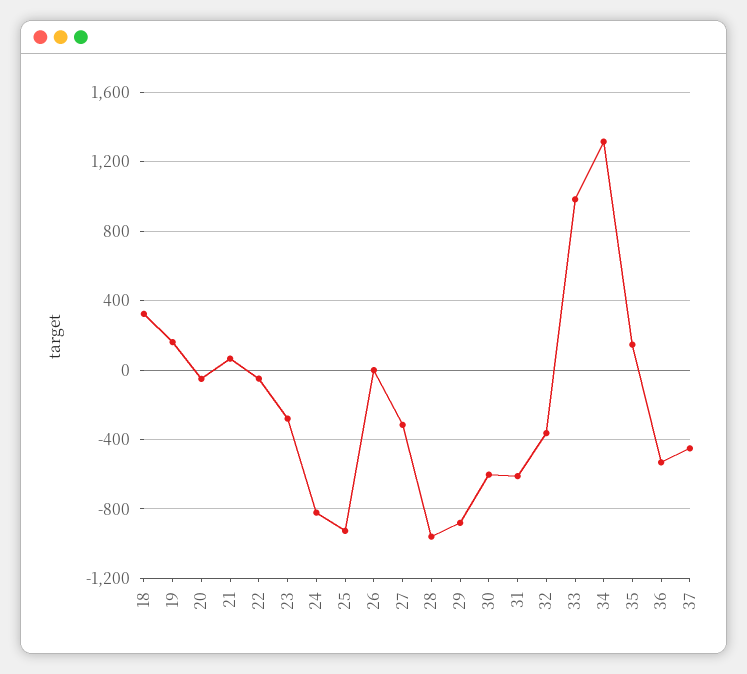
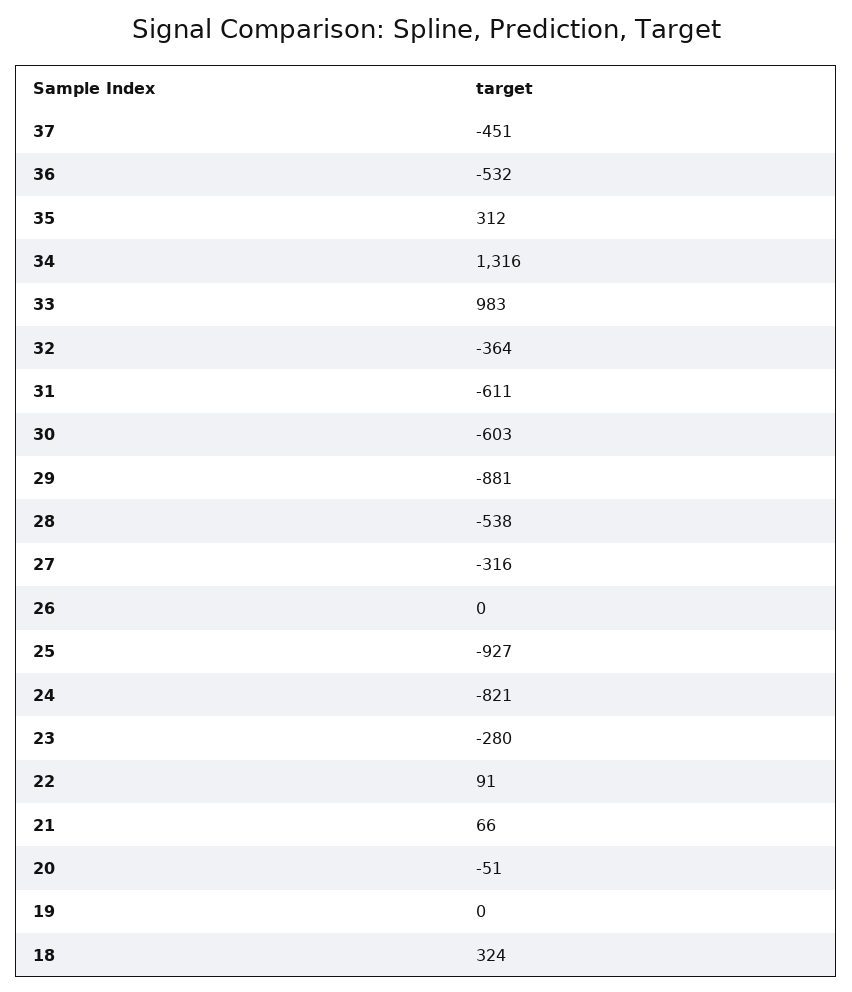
  {
    "18": 324,
-   "19": 150,
+   "19": 0,
    "20": -51,
    "21": 66,
-   "22": -50,
+   "22": 91,
    "23": -280,
    "24": -821,
    "25": -927,
    "26": 0,
    "27": -316,
-   "28": -950,
+   "28": -538,
    "29": -881,
    "30": -603,
    "31": -611,
    "32": -364,
    "33": 983,
    "34": 1316,
-   "35": 150,
+   "35": 312,
    "36": -532,
    "37": -451
  }

